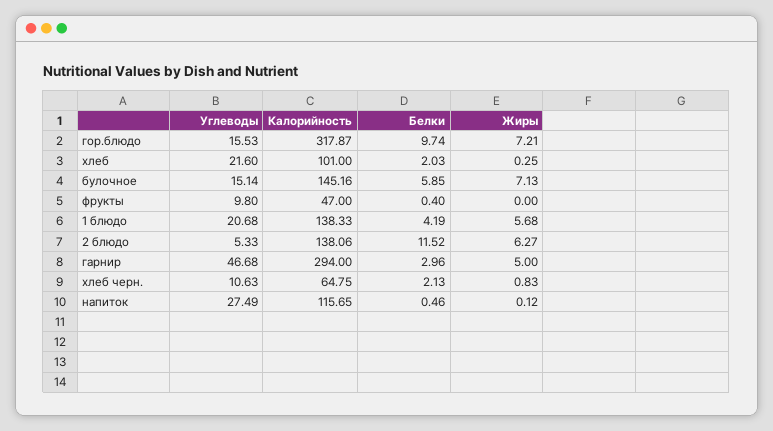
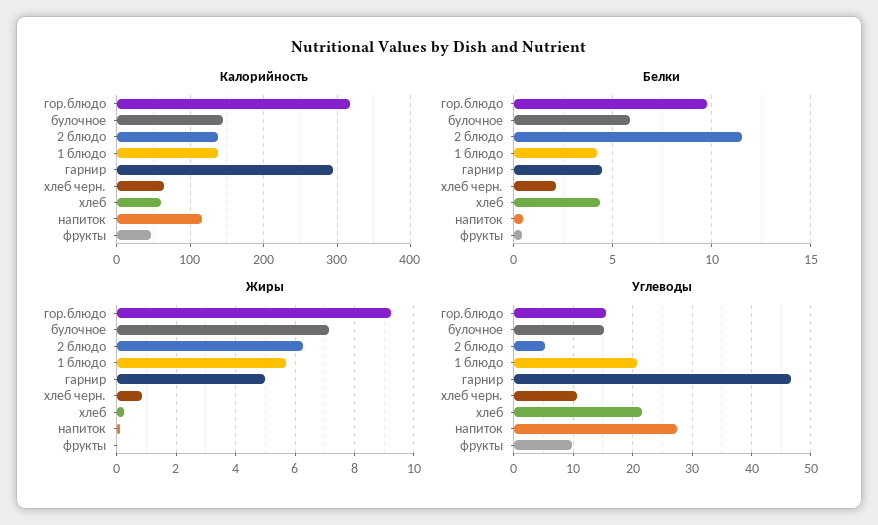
  {
    "Углеводы": {
      "гор.блюдо": 15.53,
      "хлеб": 21.6,
      "булочное": 15.14,
      "фрукты": 9.8,
      "1 блюдо": 20.68,
      "2 блюдо": 5.33,
      "гарнир": 46.68,
      "хлеб черн.": 10.63,
      "напиток": 27.49
    },
    "Калорийность": {
      "гор.блюдо": 317.87,
-     "хлеб": 101,
+     "хлеб": 60,
      "булочное": 145.16,
      "фрукты": 47,
      "1 блюдо": 138.33,
      "2 блюдо": 138.06,
      "гарнир": 294,
      "хлеб черн.": 64.75,
      "напиток": 115.65
    },
    "Белки": {
      "гор.блюдо": 9.74,
-     "хлеб": 2.03,
+     "хлеб": 4.5,
      "булочное": 5.85,
      "фрукты": 0.4,
      "1 блюдо": 4.19,
      "2 блюдо": 11.52,
-     "гарнир": 2.96,
+     "гарнир": 4.5,
      "хлеб черн.": 2.13,
      "напиток": 0.46
    },
    "Жиры": {
-     "гор.блюдо": 7.21,
+     "гор.блюдо": 9.25,
      "хлеб": 0.25,
      "булочное": 7.13,
      "фрукты": 0,
      "1 блюдо": 5.68,
      "2 блюдо": 6.27,
      "гарнир": 5,
      "хлеб черн.": 0.83,
      "напиток": 0.12
    }
  }

